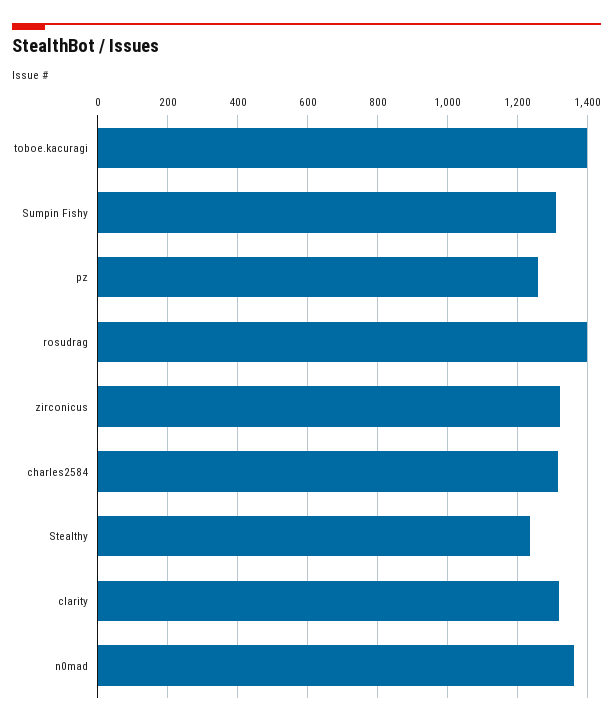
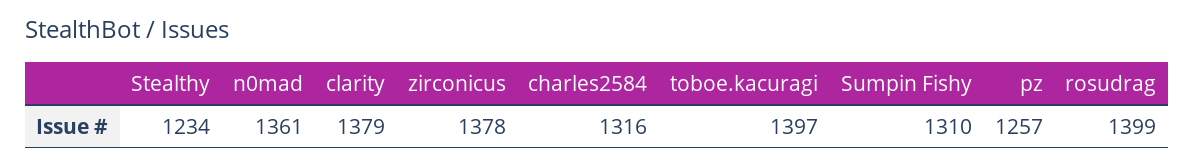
  {
    "toboe.kacuragi": 1397,
    "Sumpin Fishy": 1310,
    "pz": 1257,
    "rosudrag": 1399,
-   "zirconicus": 1320,
+   "zirconicus": 1378,
    "charles2584": 1316,
    "Stealthy": 1234,
-   "clarity": 1320,
+   "clarity": 1379,
    "n0mad": 1361
  }

